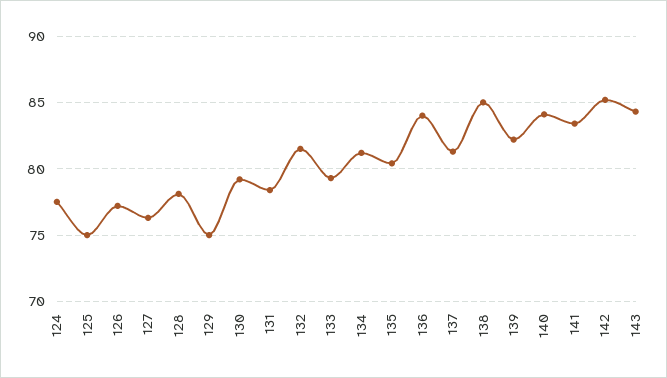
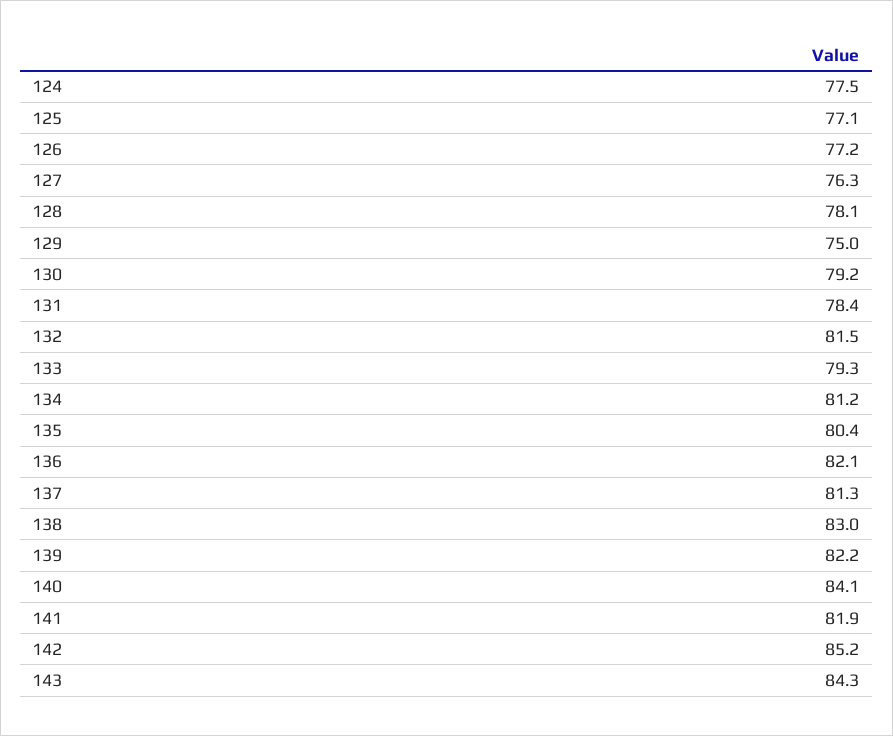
  {
    "124": 77.5,
-   "125": 75,
+   "125": 77.1,
    "126": 77.2,
    "127": 76.3,
    "128": 78.1,
    "129": 75,
    "130": 79.2,
    "131": 78.4,
    "132": 81.5,
    "133": 79.3,
    "134": 81.2,
    "135": 80.4,
-   "136": 84,
+   "136": 82.1,
    "137": 81.3,
-   "138": 85,
+   "138": 83,
    "139": 82.2,
    "140": 84.1,
-   "141": 83.5,
+   "141": 81.9,
    "142": 85.2,
    "143": 84.3
  }

